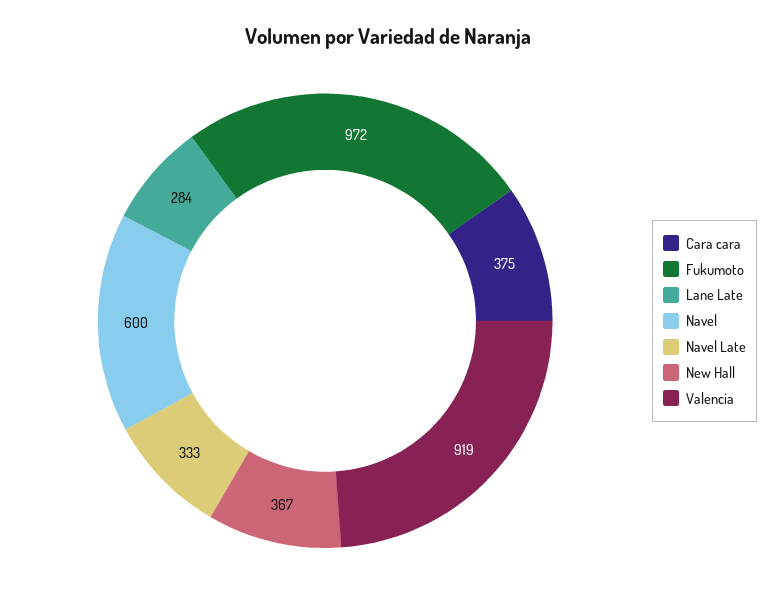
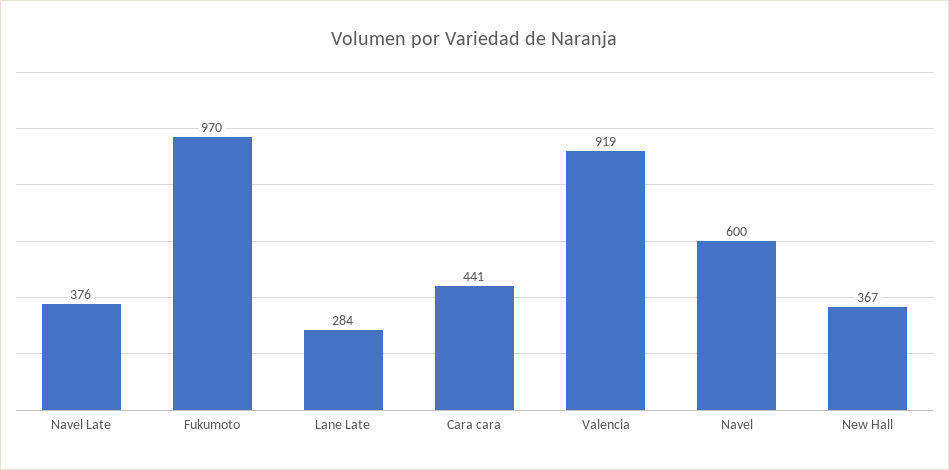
  {
-   "Cara cara": 375,
+   "Cara cara": 441,
-   "Fukumoto": 972,
+   "Fukumoto": 970,
    "Lane Late": 284,
    "Navel": 600,
-   "Navel Late": 333,
+   "Navel Late": 376,
    "New Hall": 367,
    "Valencia": 919
  }

